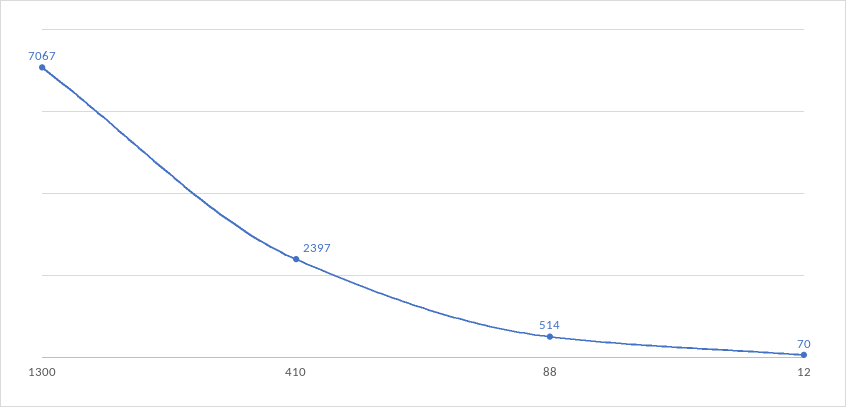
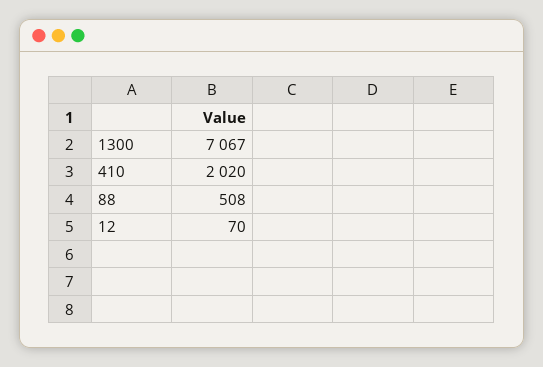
  {
    "1300": 7067,
-   "410": 2397,
+   "410": 2020,
-   "88": 514,
+   "88": 508,
    "12": 70
  }

